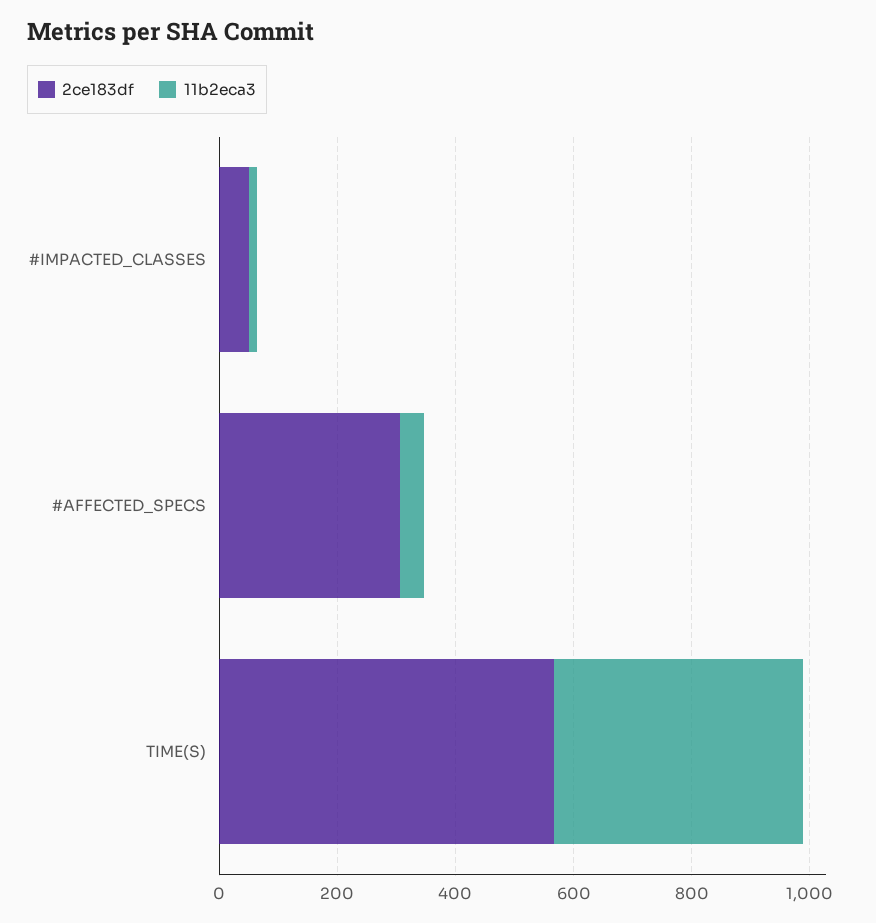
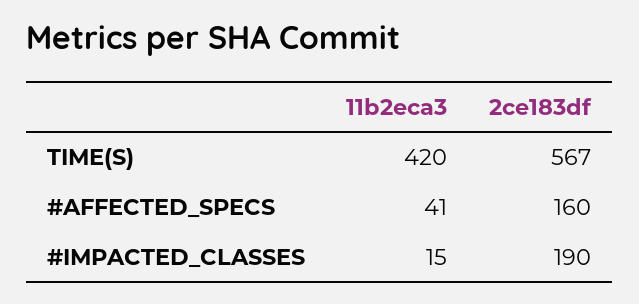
  {
    "2ce183df": {
-     "#IMPACTED_CLASSES": 50,
+     "#IMPACTED_CLASSES": 190,
-     "#AFFECTED_SPECS": 300,
+     "#AFFECTED_SPECS": 160,
      "TIME(S)": 567
    },
    "11b2eca3": {
      "#IMPACTED_CLASSES": 15,
      "#AFFECTED_SPECS": 41,
      "TIME(S)": 420
    }
  }

